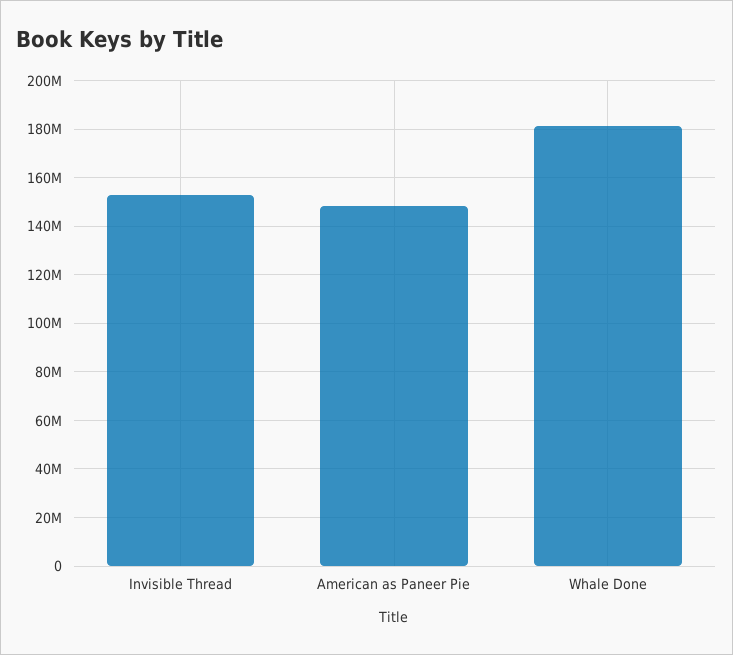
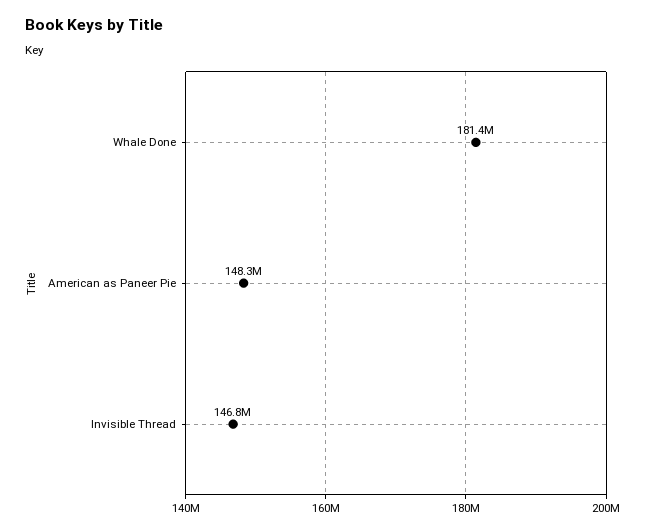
  {
-   "Invisible Thread": 152500000,
+   "Invisible Thread": 146800000,
    "American as Paneer Pie": 148300000,
    "Whale Done": 181400000
  }

